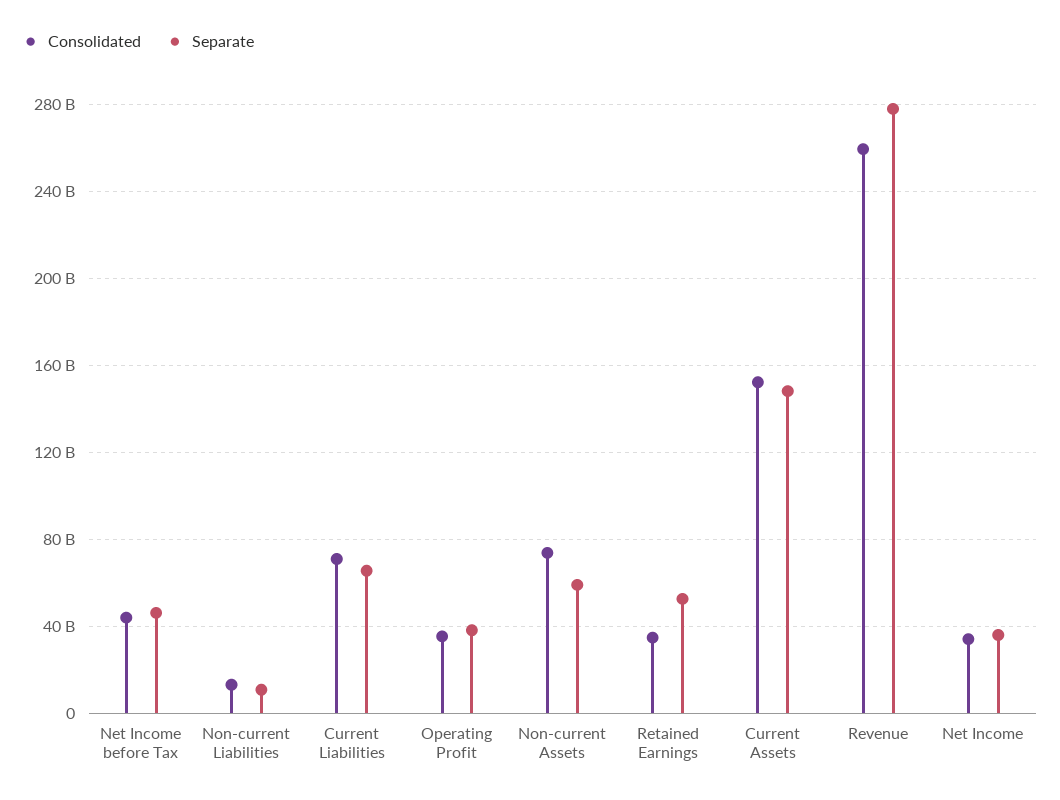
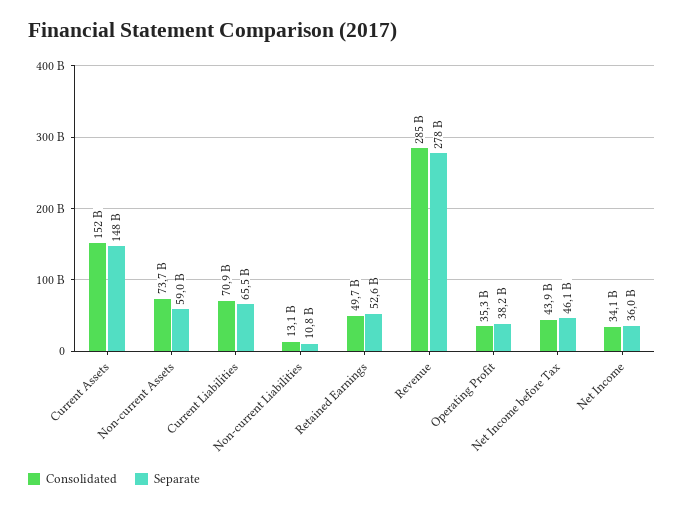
  {
    "Consolidated": {
      "Net Income before Tax": 43900000000,
      "Non-current Liabilities": 13100000000,
      "Current Liabilities": 70900000000,
      "Operating Profit": 35300000000,
      "Non-current Assets": 73700000000,
-     "Retained Earnings": 35000000000,
+     "Retained Earnings": 49700000000,
      "Current Assets": 152000000000,
-     "Revenue": 260000000000,
+     "Revenue": 285000000000,
      "Net Income": 34100000000
    },
    "Separate": {
      "Net Income before Tax": 46100000000,
      "Non-current Liabilities": 10800000000,
      "Current Liabilities": 65500000000,
      "Operating Profit": 38200000000,
      "Non-current Assets": 59000000000,
      "Retained Earnings": 52600000000,
      "Current Assets": 148000000000,
      "Revenue": 278000000000,
      "Net Income": 36000000000
    }
  }

